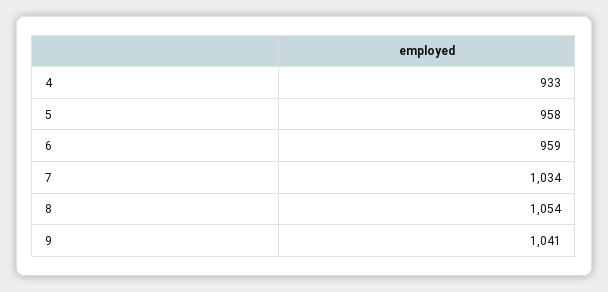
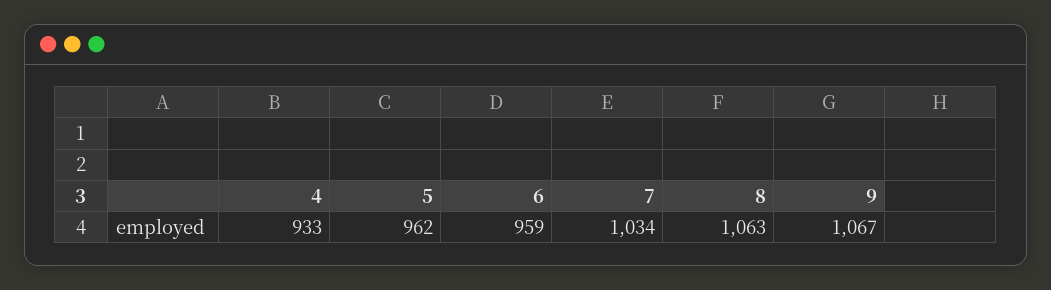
  {
    "4": 933,
-   "5": 958,
+   "5": 962,
    "6": 959,
    "7": 1034,
-   "8": 1054,
+   "8": 1063,
-   "9": 1041
+   "9": 1067
  }

